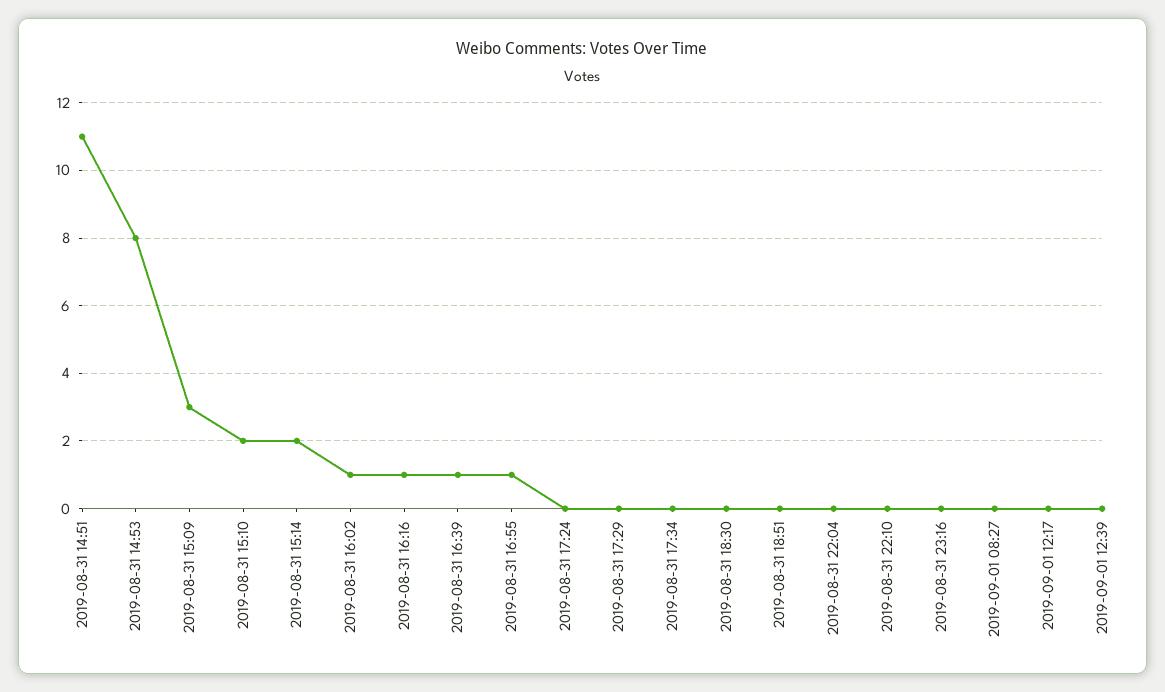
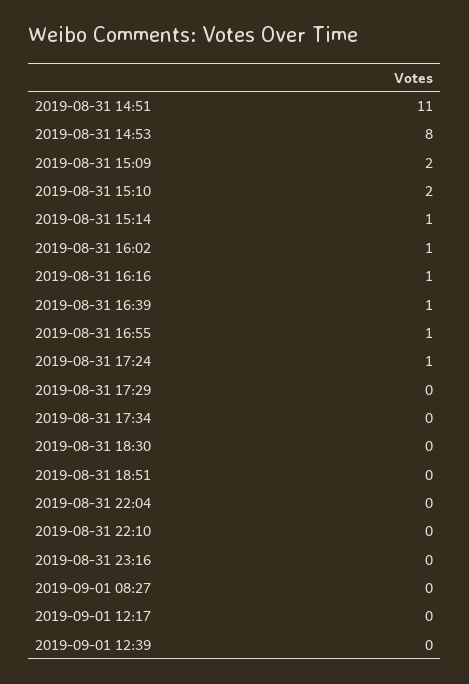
  {
    "2019-08-31 14:51": 11,
    "2019-08-31 14:53": 8,
-   "2019-08-31 15:09": 3,
+   "2019-08-31 15:09": 2,
    "2019-08-31 15:10": 2,
-   "2019-08-31 15:14": 2,
+   "2019-08-31 15:14": 1,
    "2019-08-31 16:02": 1,
    "2019-08-31 16:16": 1,
    "2019-08-31 16:39": 1,
    "2019-08-31 16:55": 1,
-   "2019-08-31 17:24": 0,
+   "2019-08-31 17:24": 1,
    "2019-08-31 17:29": 0,
    "2019-08-31 17:34": 0,
    "2019-08-31 18:30": 0,
    "2019-08-31 18:51": 0,
    "2019-08-31 22:04": 0,
    "2019-08-31 22:10": 0,
    "2019-08-31 23:16": 0,
    "2019-09-01 08:27": 0,
    "2019-09-01 12:17": 0,
    "2019-09-01 12:39": 0
  }

